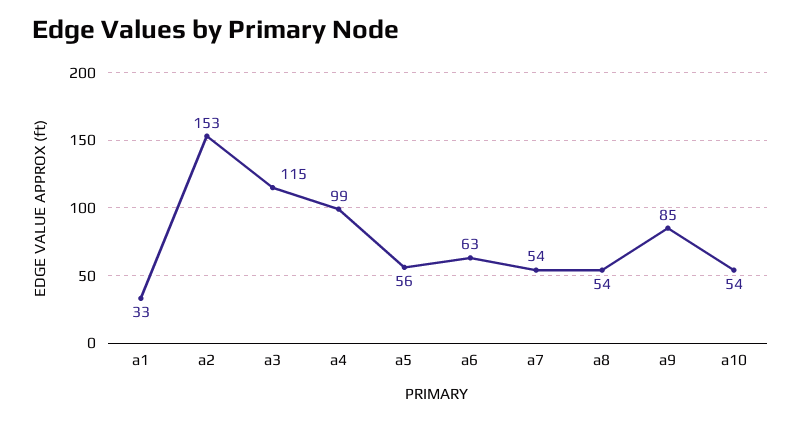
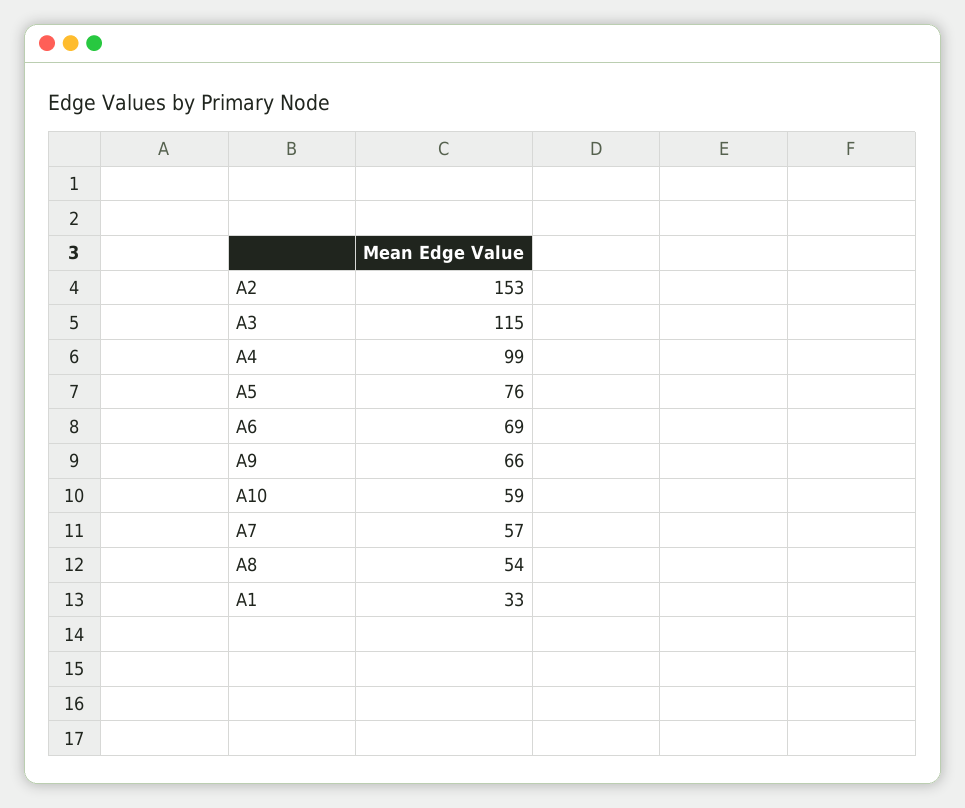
  {
    "a1": 33,
    "a2": 153,
    "a3": 115,
    "a4": 99,
-   "a5": 56,
+   "a5": 76,
-   "a6": 63,
+   "a6": 69,
-   "a7": 54,
+   "a7": 57,
    "a8": 54,
-   "a9": 85,
+   "a9": 66,
-   "a10": 54
+   "a10": 59
  }

